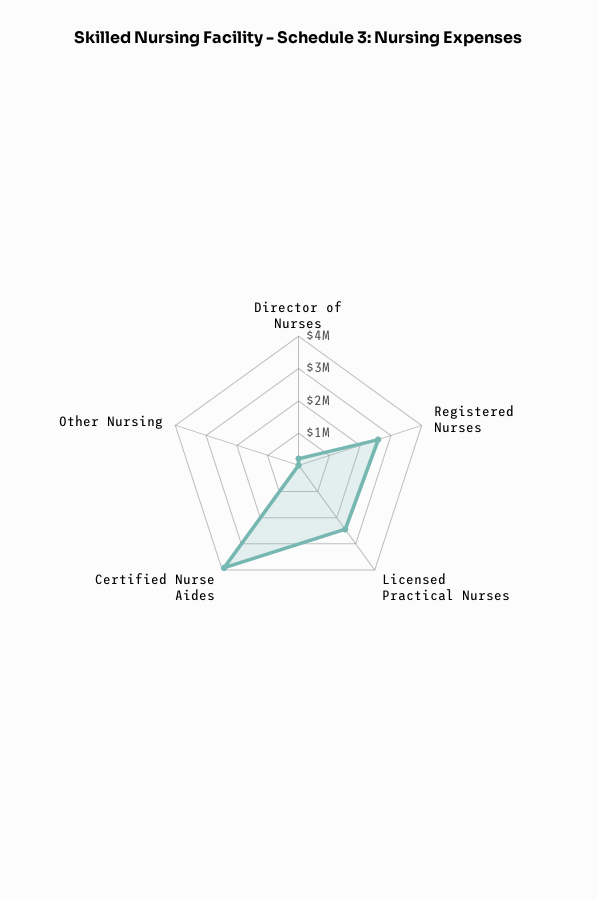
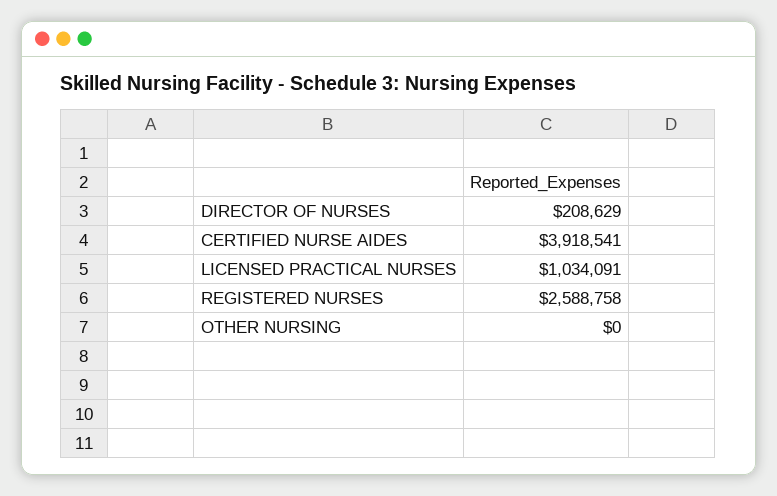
  {
    "Director of Nurses": 208629,
    "Registered Nurses": 2588758,
-   "Licensed Practical Nurses": 2500000,
+   "Licensed Practical Nurses": 1034091,
    "Certified Nurse Aides": 3918541,
    "Other Nursing": 0
  }

